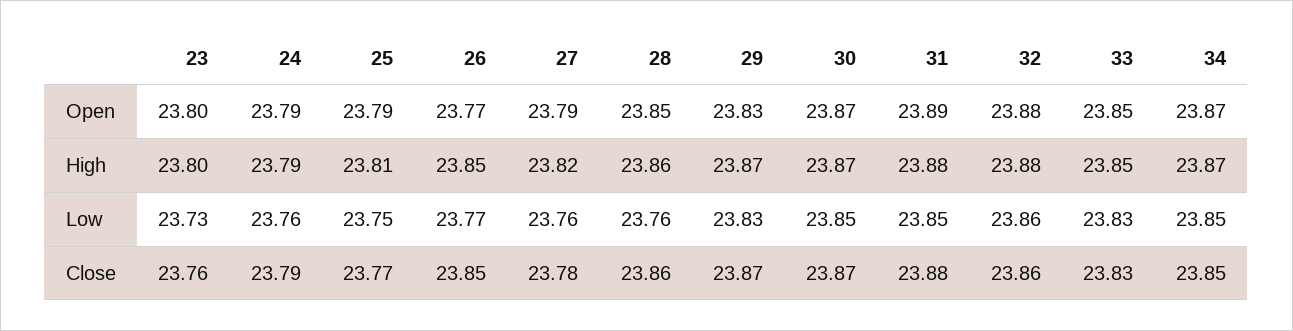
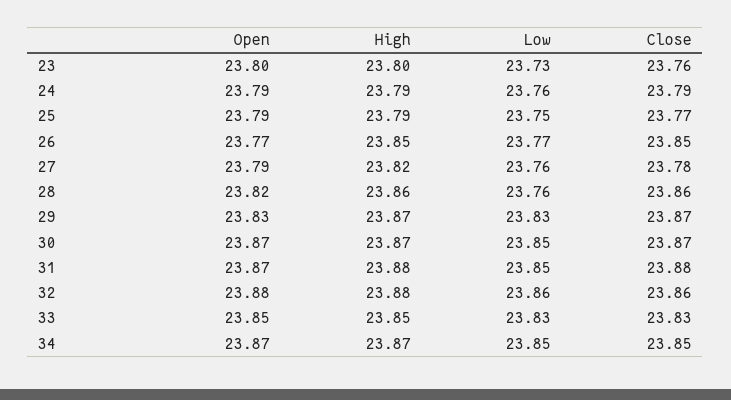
  {
    "23": {
      "Open": 23.8,
      "High": 23.8,
      "Low": 23.73,
      "Close": 23.76
    },
    "24": {
      "Open": 23.79,
      "High": 23.79,
      "Low": 23.76,
      "Close": 23.79
    },
    "25": {
      "Open": 23.79,
-     "High": 23.81,
+     "High": 23.79,
      "Low": 23.75,
      "Close": 23.77
    },
    "26": {
      "Open": 23.77,
      "High": 23.85,
      "Low": 23.77,
      "Close": 23.85
    },
    "27": {
      "Open": 23.79,
      "High": 23.82,
      "Low": 23.76,
      "Close": 23.78
    },
    "28": {
-     "Open": 23.85,
+     "Open": 23.82,
      "High": 23.86,
      "Low": 23.76,
      "Close": 23.86
    },
    "29": {
      "Open": 23.83,
      "High": 23.87,
      "Low": 23.83,
      "Close": 23.87
    },
    "30": {
      "Open": 23.87,
      "High": 23.87,
      "Low": 23.85,
      "Close": 23.87
    },
    "31": {
-     "Open": 23.89,
+     "Open": 23.87,
      "High": 23.88,
      "Low": 23.85,
      "Close": 23.88
    },
    "32": {
      "Open": 23.88,
      "High": 23.88,
      "Low": 23.86,
      "Close": 23.86
    },
    "33": {
      "Open": 23.85,
      "High": 23.85,
      "Low": 23.83,
      "Close": 23.83
    },
    "34": {
      "Open": 23.87,
      "High": 23.87,
      "Low": 23.85,
      "Close": 23.85
    }
  }

